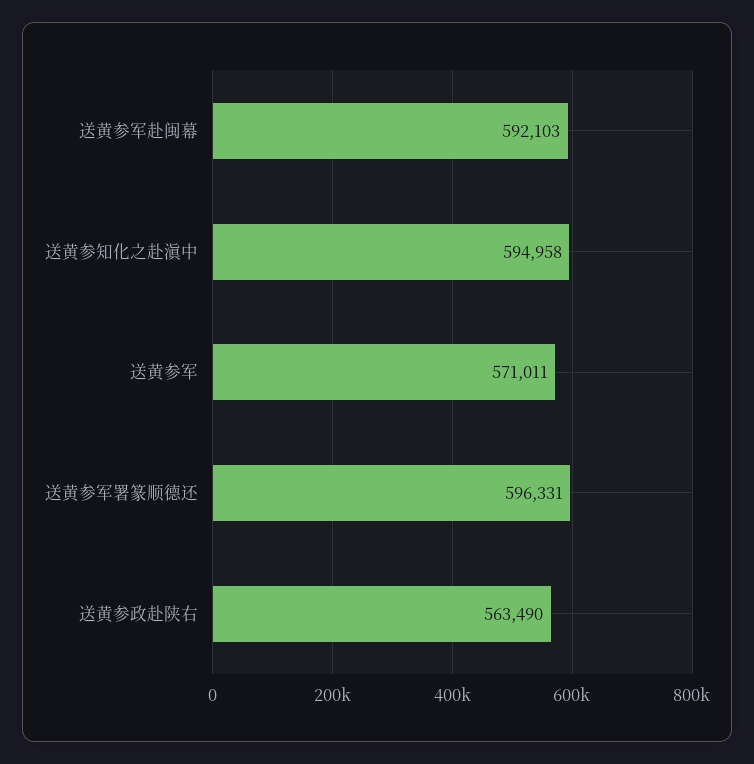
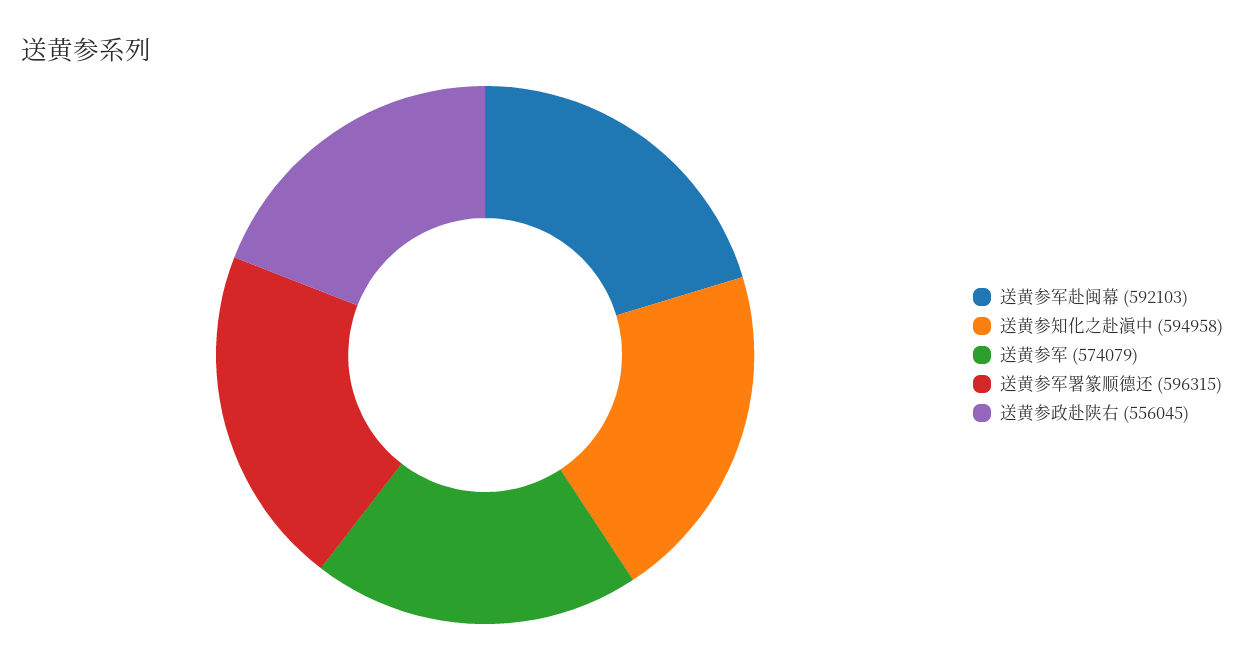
  {
    "送黄参军赴闽幕": 592103,
    "送黄参知化之赴滇中": 594958,
-   "送黄参军": 571011,
+   "送黄参军": 574079,
-   "送黄参军署篆顺德还": 596331,
+   "送黄参军署篆顺德还": 596315,
-   "送黄参政赴陕右": 563490
+   "送黄参政赴陕右": 556045
  }

